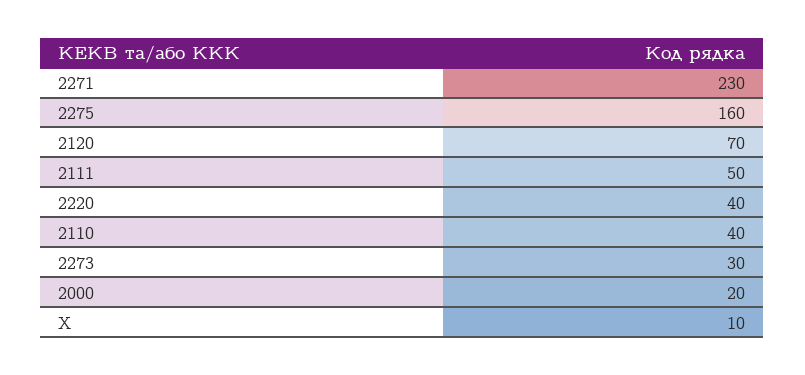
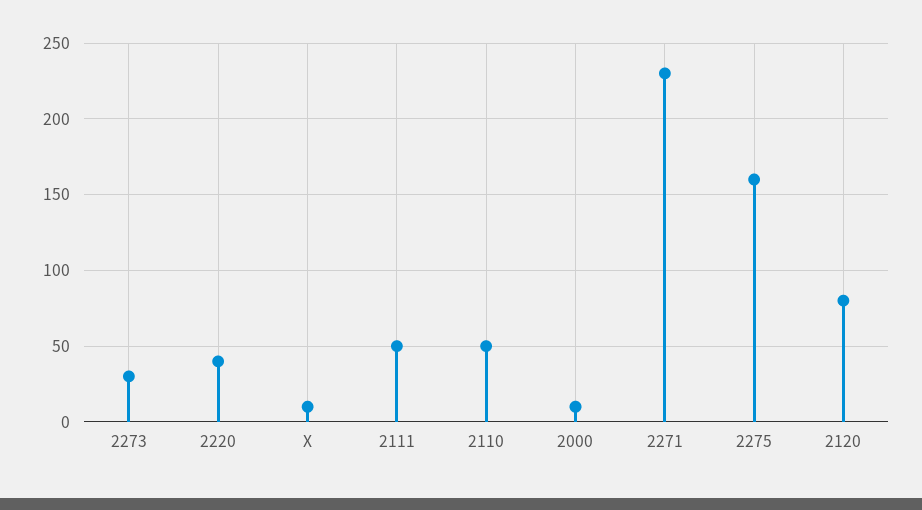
  {
    "2271": 230,
    "2275": 160,
-   "2120": 70,
+   "2120": 80,
    "2111": 50,
    "2220": 40,
-   "2110": 40,
+   "2110": 50,
    "2273": 30,
-   "2000": 20,
+   "2000": 10,
    "X": 10
  }

